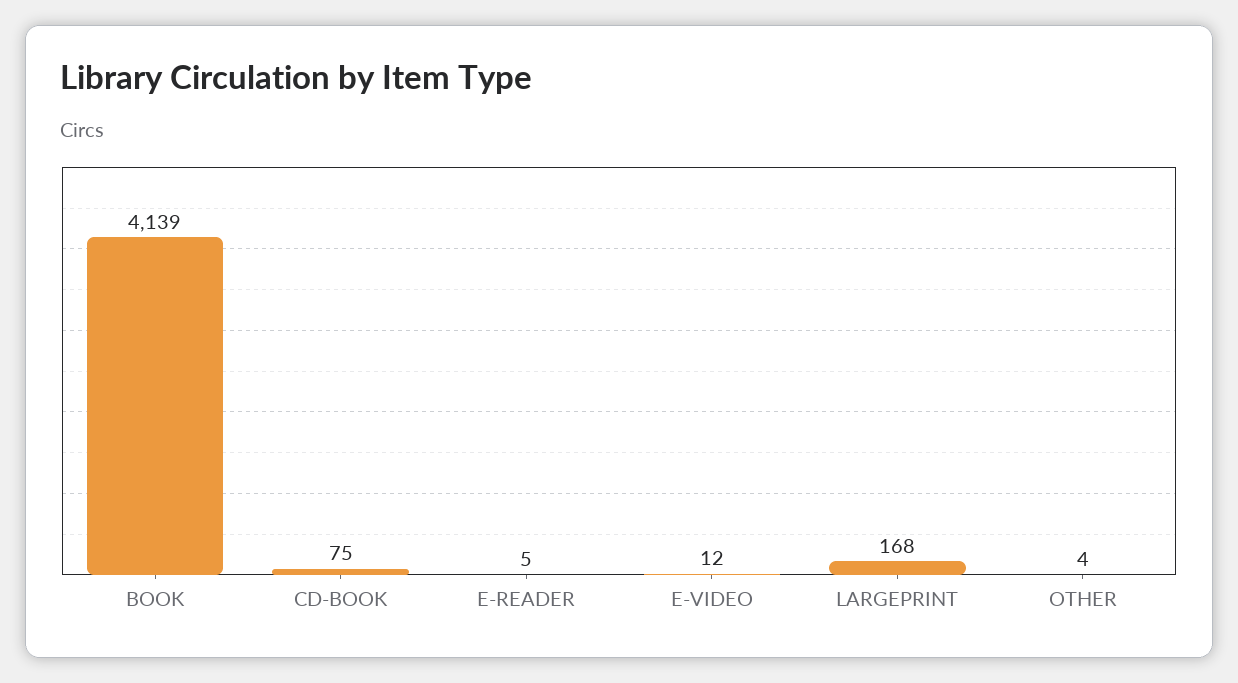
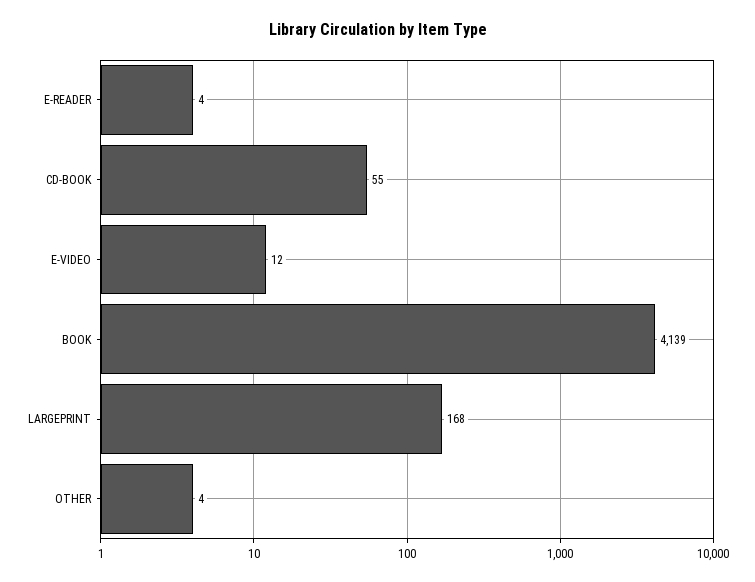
  {
    "BOOK": 4139,
-   "CD-BOOK": 75,
+   "CD-BOOK": 55,
-   "E-READER": 5,
+   "E-READER": 4,
    "E-VIDEO": 12,
    "LARGEPRINT": 168,
    "OTHER": 4
  }

